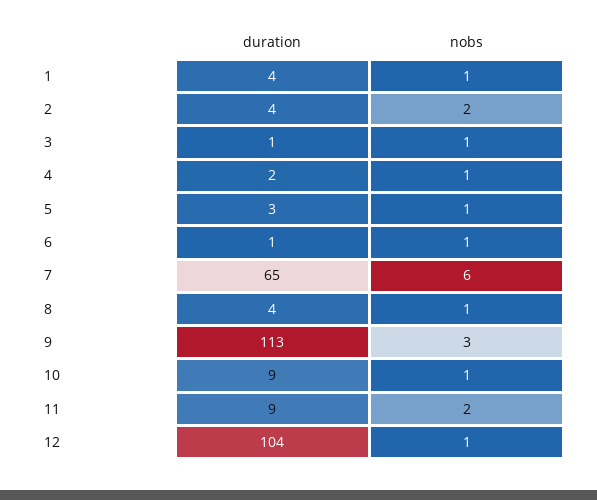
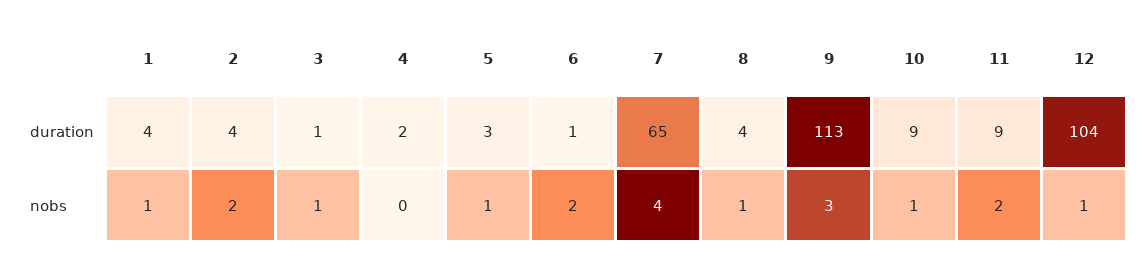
  {
    "duration": {
      "1": 4,
      "2": 4,
      "3": 1,
      "4": 2,
      "5": 3,
      "6": 1,
      "7": 65,
      "8": 4,
      "9": 113,
      "10": 9,
      "11": 9,
      "12": 104
    },
    "nobs": {
      "1": 1,
      "2": 2,
      "3": 1,
-     "4": 1,
+     "4": 0,
      "5": 1,
-     "6": 1,
+     "6": 2,
-     "7": 6,
+     "7": 4,
      "8": 1,
      "9": 3,
      "10": 1,
      "11": 2,
      "12": 1
    }
  }

